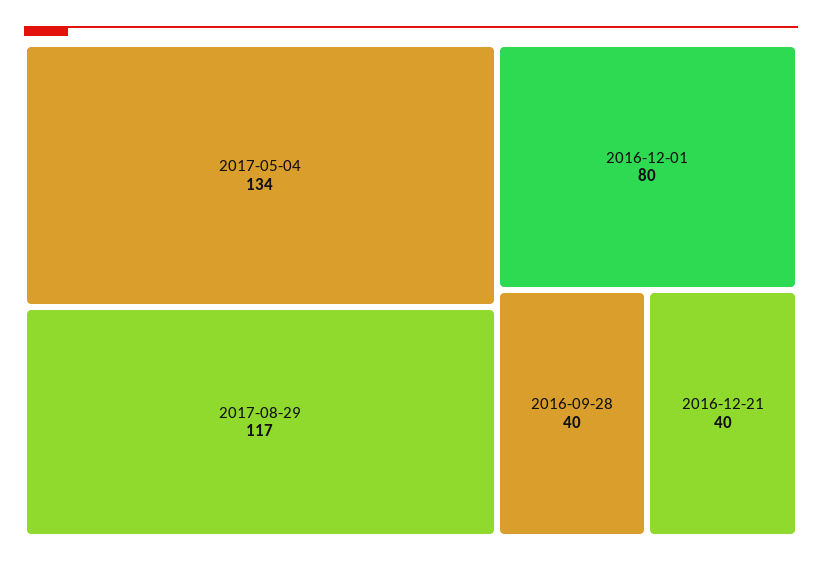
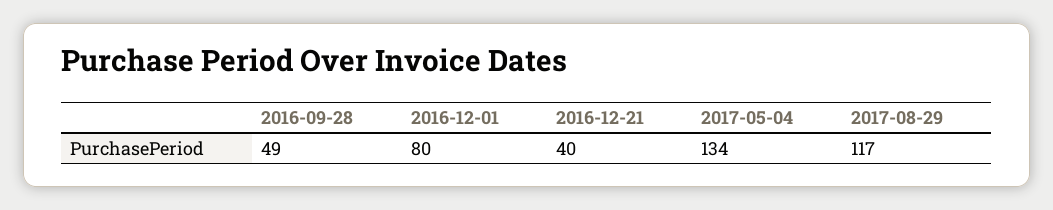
  {
    "2017-05-04": 134,
    "2017-08-29": 117,
    "2016-12-01": 80,
-   "2016-09-28": 40,
+   "2016-09-28": 49,
    "2016-12-21": 40
  }

